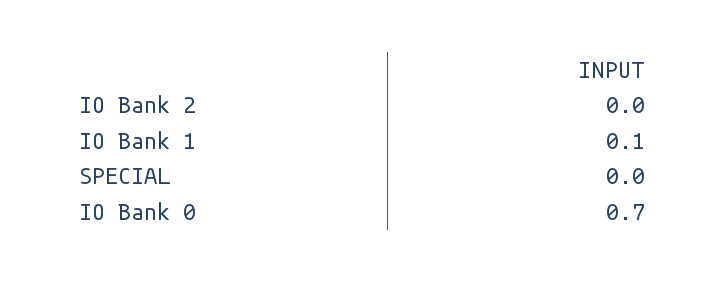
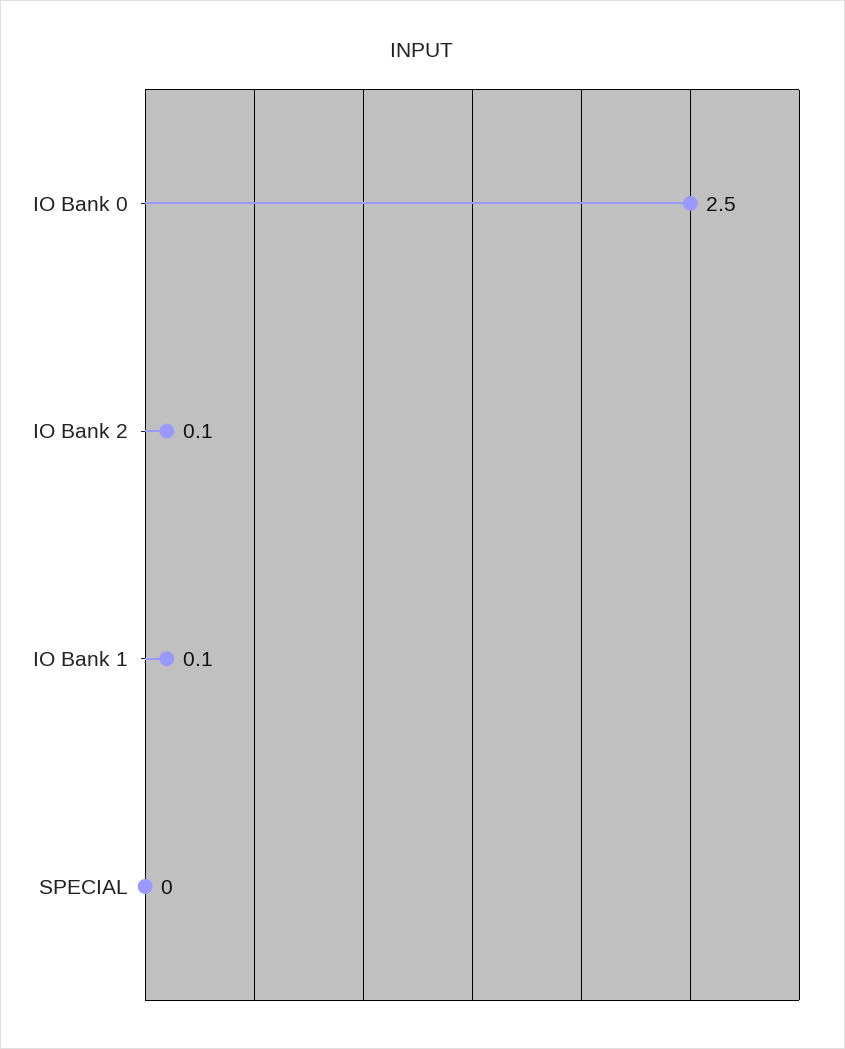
  {
-   "IO Bank 2": 0,
+   "IO Bank 2": 0.1,
    "IO Bank 1": 0.1,
    "SPECIAL": 0,
-   "IO Bank 0": 0.7
+   "IO Bank 0": 2.5
  }

